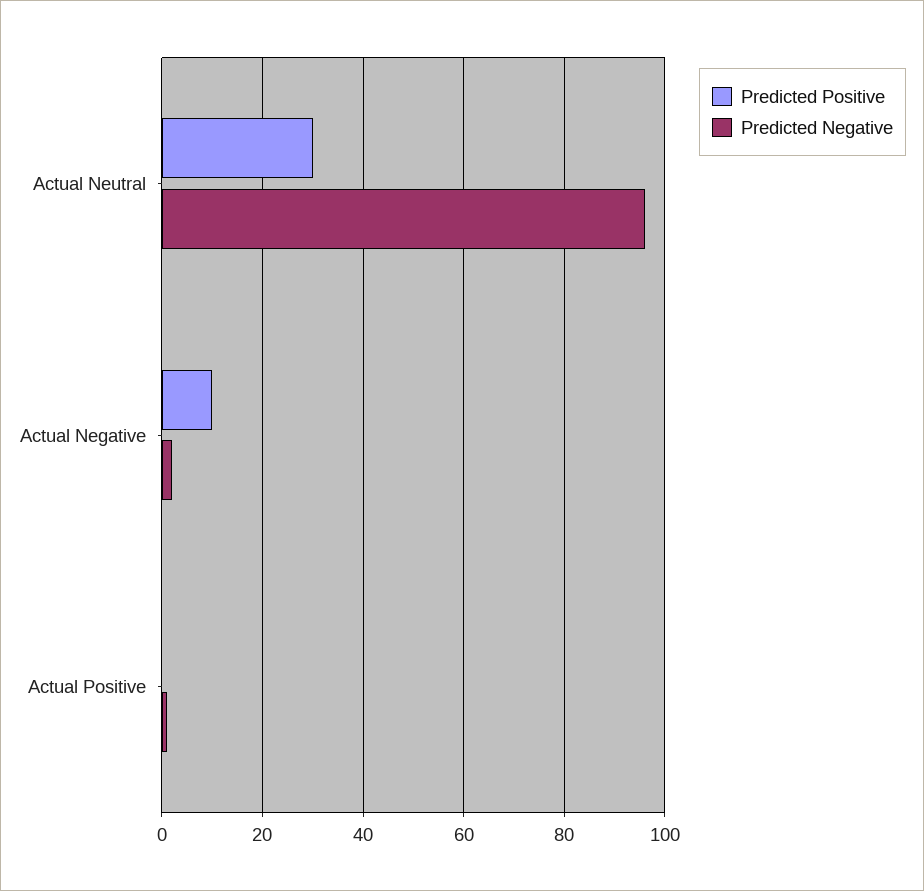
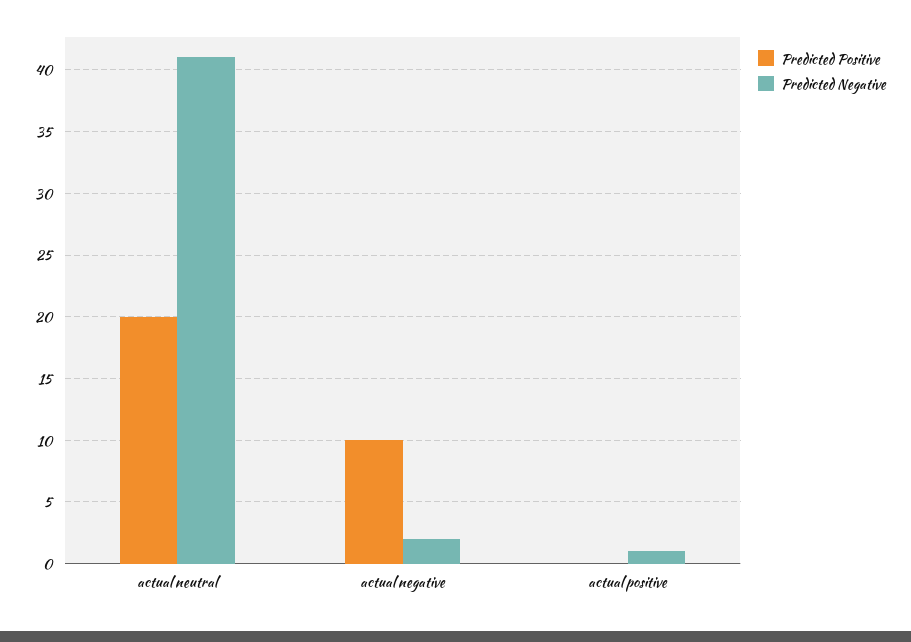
  {
    "Predicted Positive": {
-     "Actual Neutral": 30,
+     "Actual Neutral": 20,
      "Actual Negative": 10,
      "Actual Positive": 0
    },
    "Predicted Negative": {
-     "Actual Neutral": 95,
+     "Actual Neutral": 41,
      "Actual Negative": 2,
      "Actual Positive": 1
    }
  }

